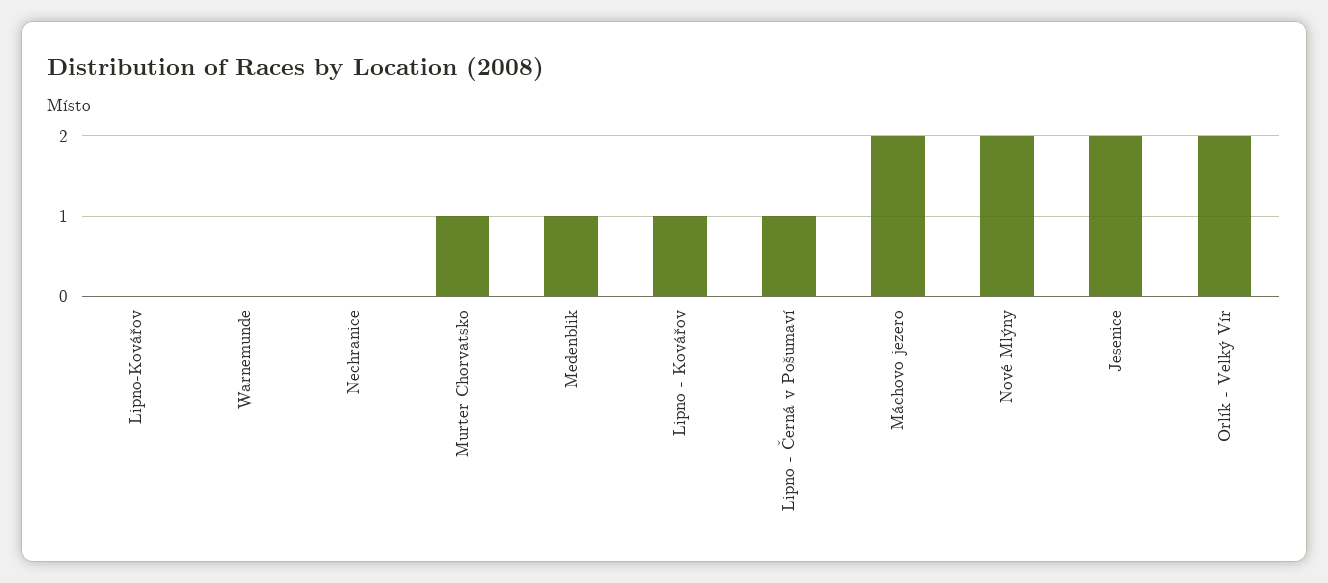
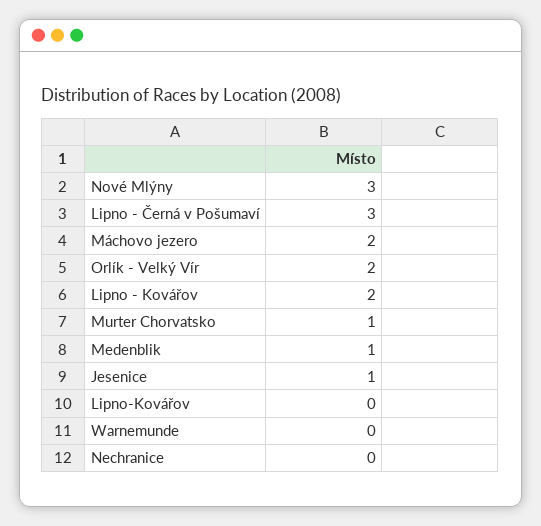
  {
    "Lipno-Kovářov": 0,
    "Warnemunde": 0,
    "Nechranice": 0,
    "Murter Chorvatsko": 1,
    "Medenblik": 1,
-   "Lipno - Kovářov": 1,
+   "Lipno - Kovářov": 2,
-   "Lipno - Černá v Pošumaví": 1,
+   "Lipno - Černá v Pošumaví": 3,
    "Máchovo jezero": 2,
-   "Nové Mlýny": 2,
+   "Nové Mlýny": 3,
-   "Jesenice": 2,
+   "Jesenice": 1,
    "Orlík - Velký Vír": 2
  }

